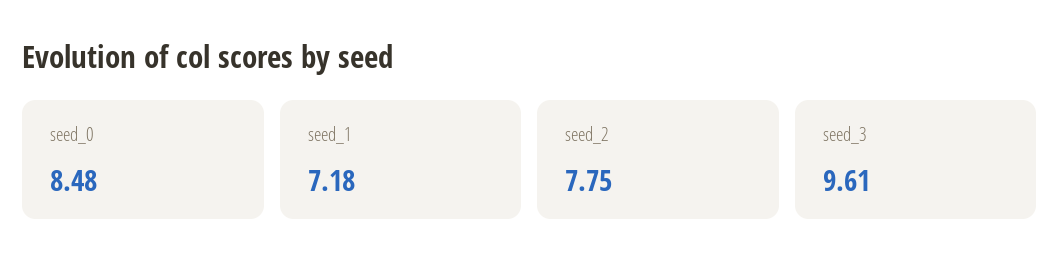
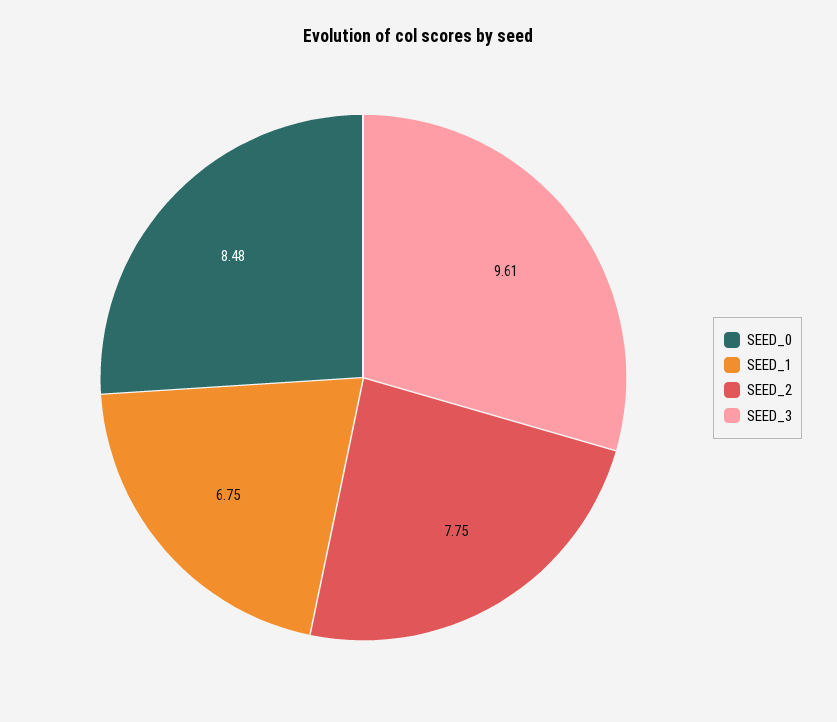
  {
    "seed_0": 8.48,
-   "seed_1": 7.18,
+   "seed_1": 6.75,
    "seed_2": 7.75,
    "seed_3": 9.61
  }

